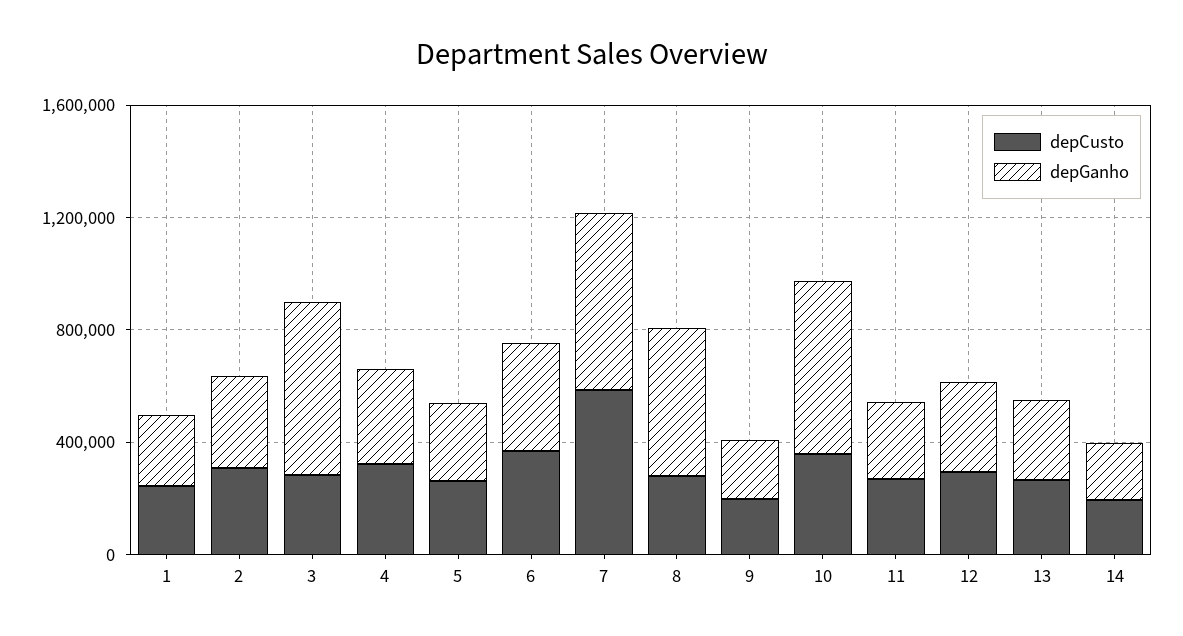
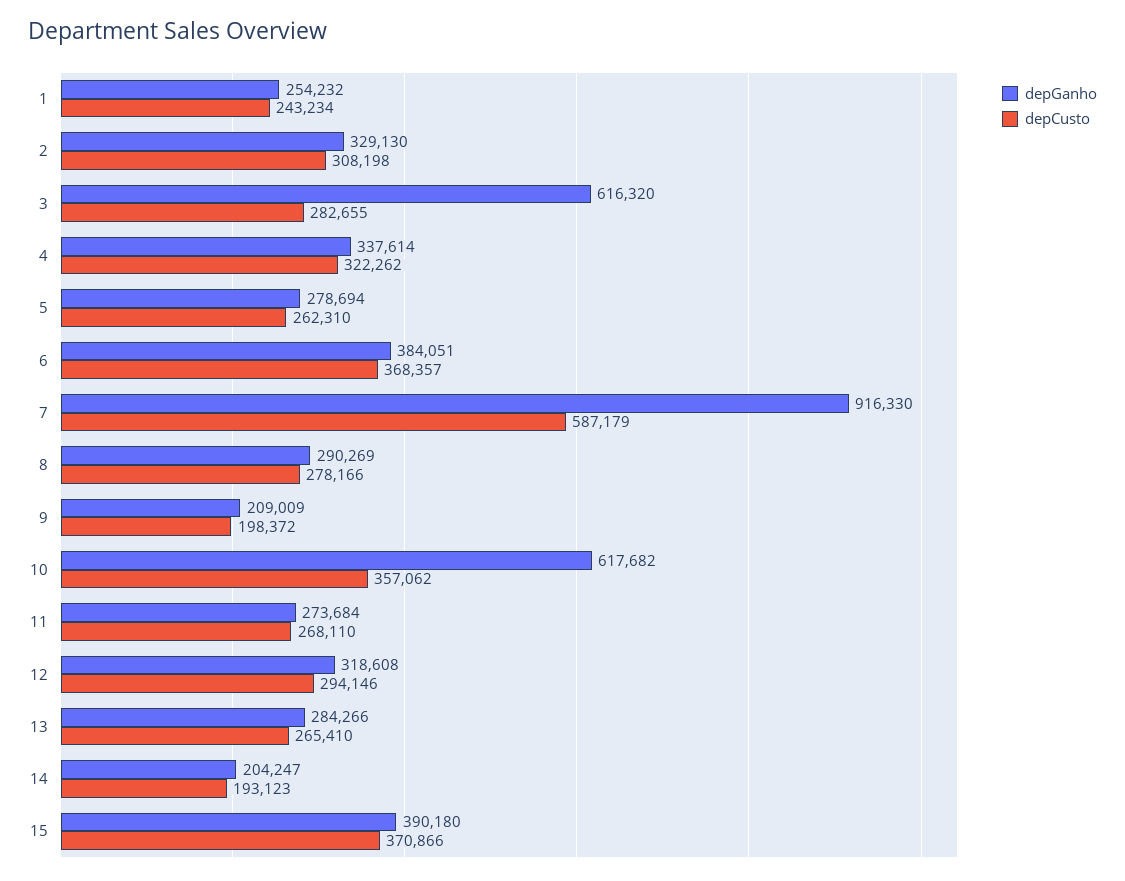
  {
    "depCusto": {
      "1": 243234,
      "2": 308198,
      "3": 282655,
      "4": 322262,
      "5": 262310,
      "6": 368357,
      "7": 587179,
      "8": 278166,
      "9": 198372,
      "10": 357062,
      "11": 268110,
      "12": 294146,
      "13": 265410,
-     "14": 193123
+     "14": 193123,
+     "15": 370866
    },
    "depGanho": {
      "1": 254232,
      "2": 329130,
      "3": 616320,
      "4": 337614,
      "5": 278694,
      "6": 384051,
-     "7": 600000,
+     "7": 916330,
-     "8": 500000,
+     "8": 290269,
      "9": 209009,
      "10": 617682,
      "11": 273684,
      "12": 318608,
      "13": 284266,
-     "14": 204247
+     "14": 204247,
+     "15": 390180
    }
  }

